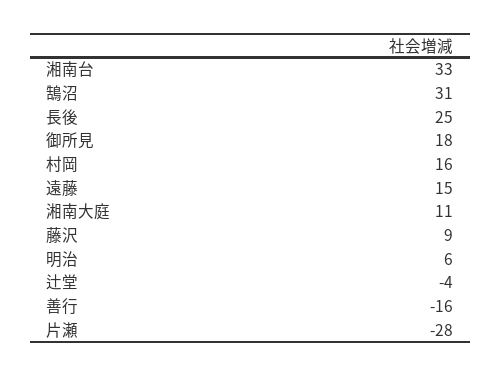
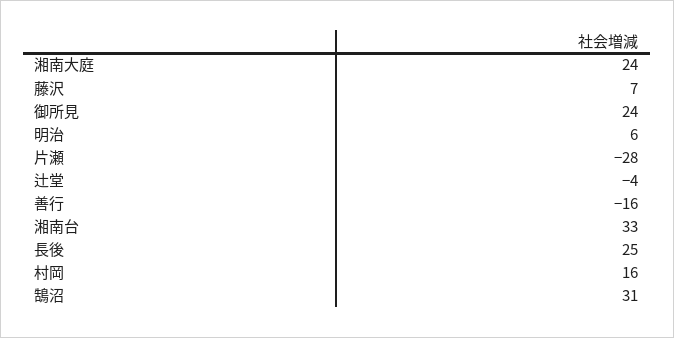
  {
    "湘南台": 33,
    "鵠沼": 31,
    "長後": 25,
-   "御所見": 18,
+   "御所見": 24,
    "村岡": 16,
-   "遠藤": 15,
-   "湘南大庭": 11,
+   "湘南大庭": 24,
-   "藤沢": 9,
+   "藤沢": 7,
    "明治": 6,
    "辻堂": -4,
    "善行": -16,
    "片瀬": -28
  }

